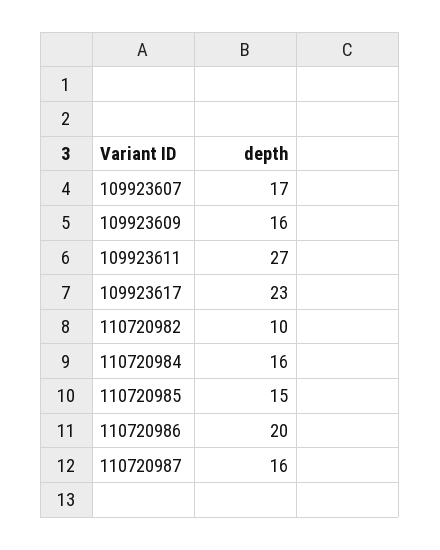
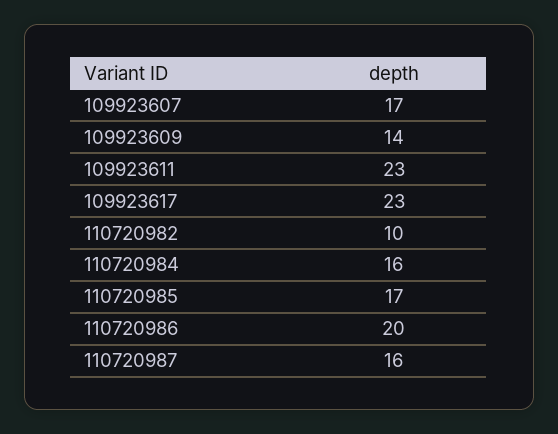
  {
    "109923607": 17,
-   "109923609": 16,
+   "109923609": 14,
-   "109923611": 27,
+   "109923611": 23,
    "109923617": 23,
    "110720982": 10,
    "110720984": 16,
-   "110720985": 15,
+   "110720985": 17,
    "110720986": 20,
    "110720987": 16
  }

